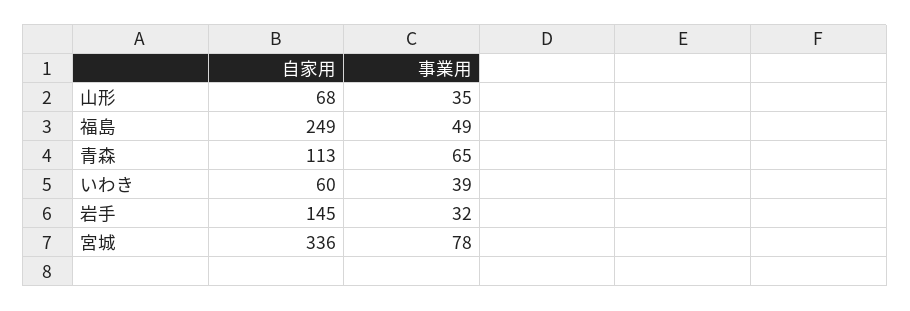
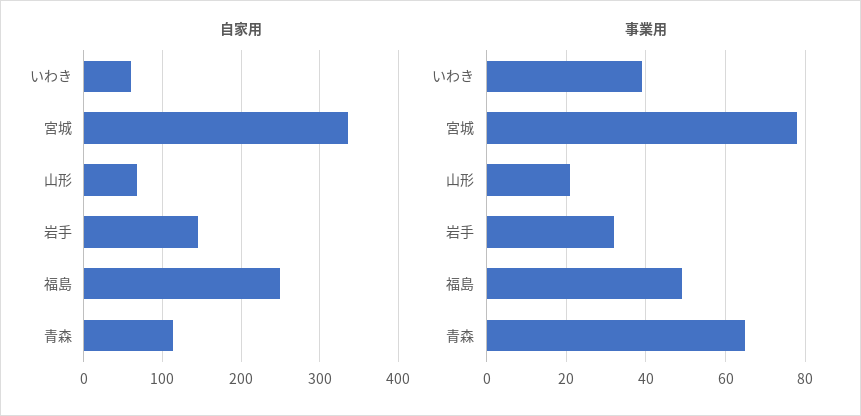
  {
    "自家用": {
      "山形": 68,
      "福島": 249,
      "青森": 113,
      "いわき": 60,
      "岩手": 145,
      "宮城": 336
    },
    "事業用": {
-     "山形": 35,
+     "山形": 20,
      "福島": 49,
      "青森": 65,
      "いわき": 39,
      "岩手": 32,
      "宮城": 78
    }
  }

